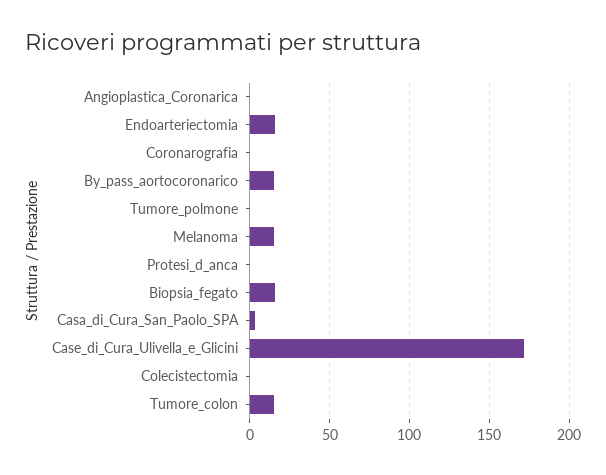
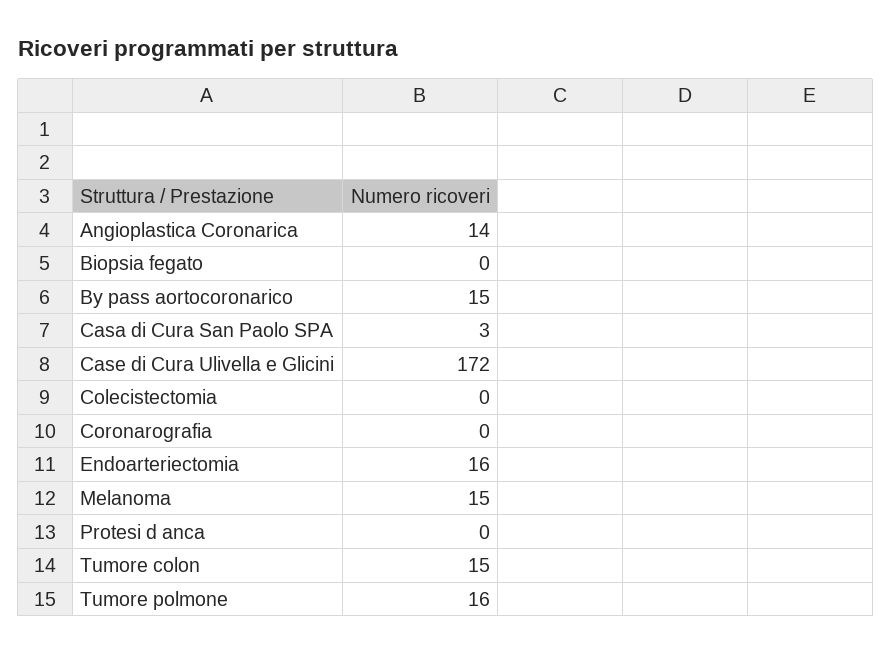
  {
-   "Angioplastica_Coronarica": 0,
+   "Angioplastica_Coronarica": 14,
    "Endoarteriectomia": 16,
    "Coronarografia": 0,
    "By_pass_aortocoronarico": 15,
-   "Tumore_polmone": 0,
+   "Tumore_polmone": 16,
    "Melanoma": 15,
    "Protesi_d_anca": 0,
-   "Biopsia_fegato": 15,
+   "Biopsia_fegato": 0,
    "Casa_di_Cura_San_Paolo_SPA": 3,
    "Case_di_Cura_Ulivella_e_Glicini": 172,
    "Colecistectomia": 0,
    "Tumore_colon": 15
  }

